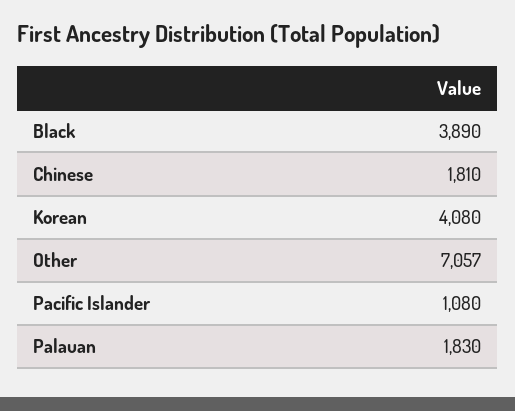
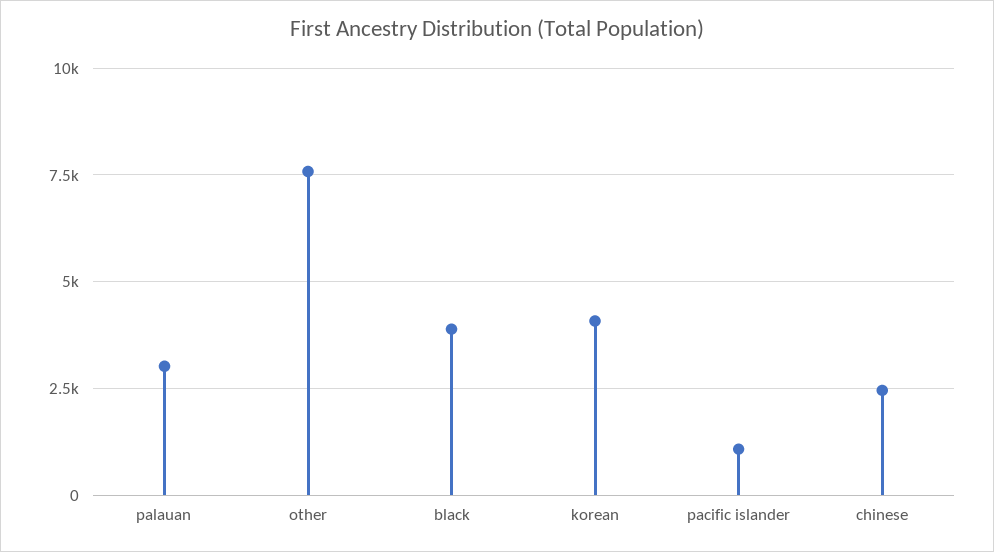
  {
    "Black": 3890,
-   "Chinese": 1810,
+   "Chinese": 2500,
    "Korean": 4080,
-   "Other": 7057,
+   "Other": 7500,
    "Pacific Islander": 1080,
-   "Palauan": 1830
+   "Palauan": 3000
  }

